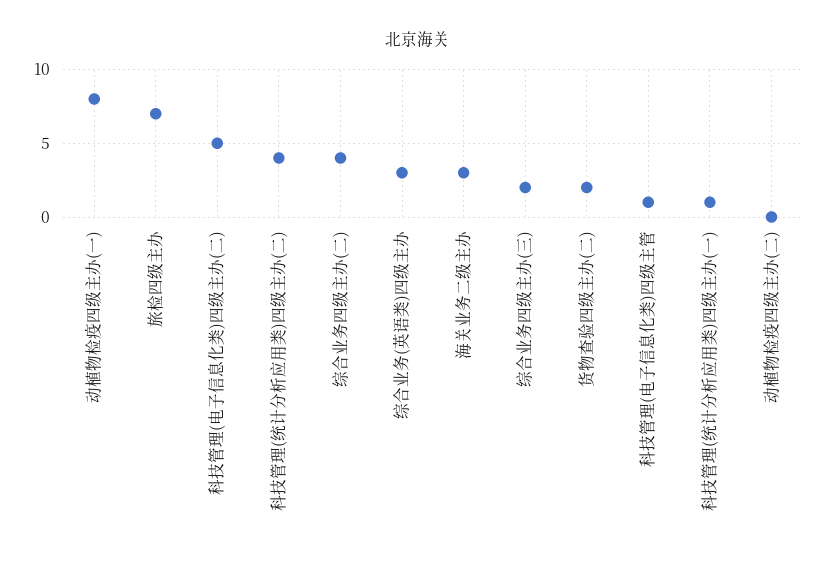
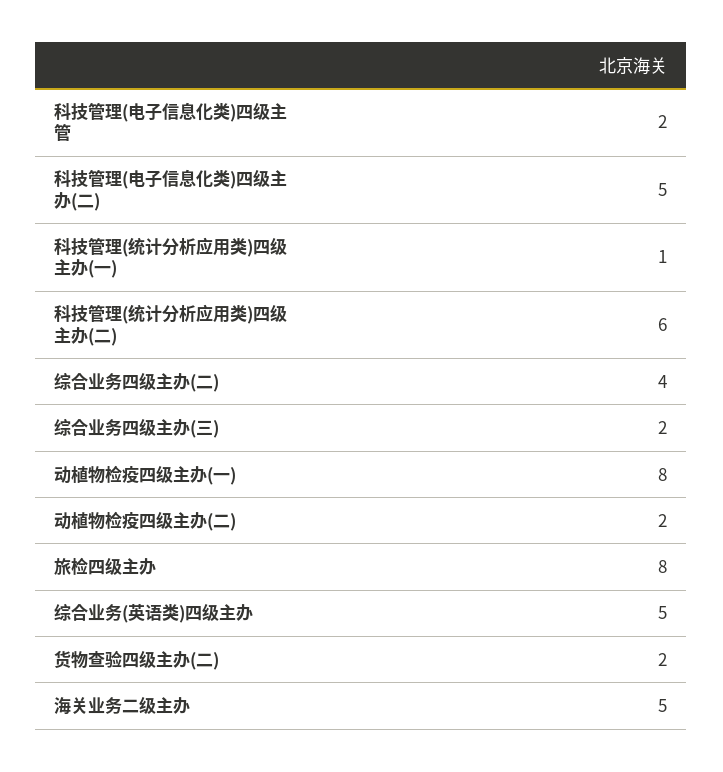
  {
    "动植物检疫四级主办(一)": 8,
-   "旅检四级主办": 7,
+   "旅检四级主办": 8,
    "科技管理(电子信息化类)四级主办(二)": 5,
-   "科技管理(统计分析应用类)四级主办(二)": 4,
+   "科技管理(统计分析应用类)四级主办(二)": 6,
    "综合业务四级主办(二)": 4,
-   "综合业务(英语类)四级主办": 3,
+   "综合业务(英语类)四级主办": 5,
-   "海关业务二级主办": 3,
+   "海关业务二级主办": 5,
    "综合业务四级主办(三)": 2,
    "货物查验四级主办(二)": 2,
-   "科技管理(电子信息化类)四级主管": 1,
+   "科技管理(电子信息化类)四级主管": 2,
    "科技管理(统计分析应用类)四级主办(一)": 1,
-   "动植物检疫四级主办(二)": 0
+   "动植物检疫四级主办(二)": 2
  }

